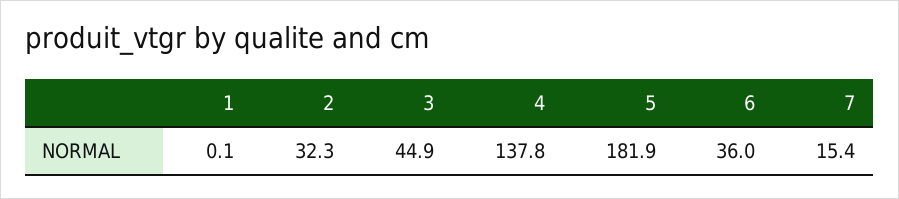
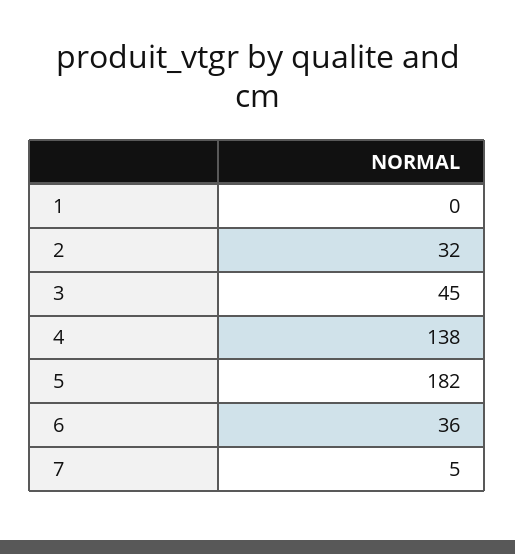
  {
    "1": 0.1,
    "2": 32.3,
    "3": 44.9,
    "4": 137.8,
    "5": 181.9,
    "6": 36,
-   "7": 15.4
+   "7": 5
  }

